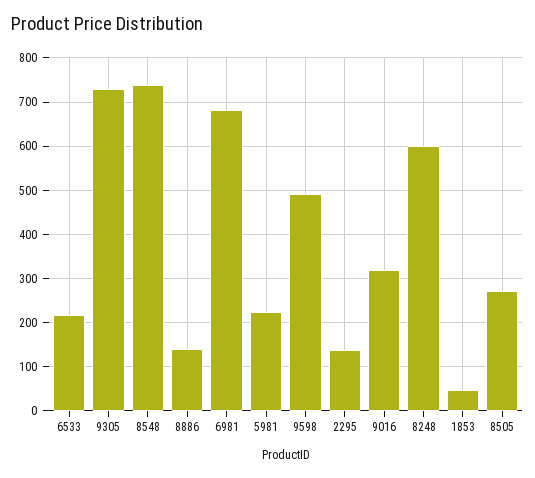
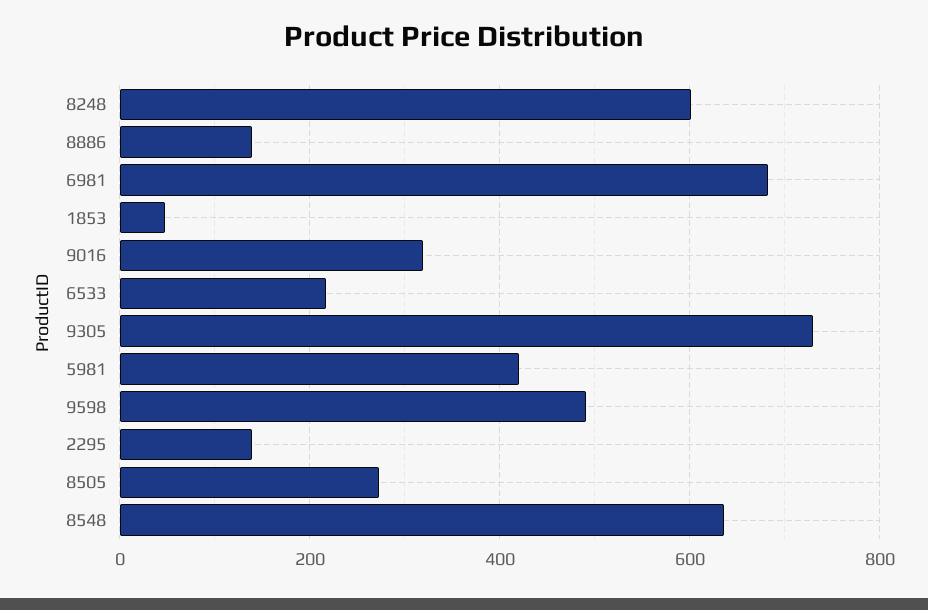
  {
    "6533": 220,
    "9305": 740,
-   "8548": 740,
+   "8548": 640,
    "8886": 140,
    "6981": 680,
-   "5981": 220,
+   "5981": 420,
    "9598": 500,
    "2295": 140,
    "9016": 320,
    "8248": 600,
    "1853": 40,
    "8505": 280
  }

